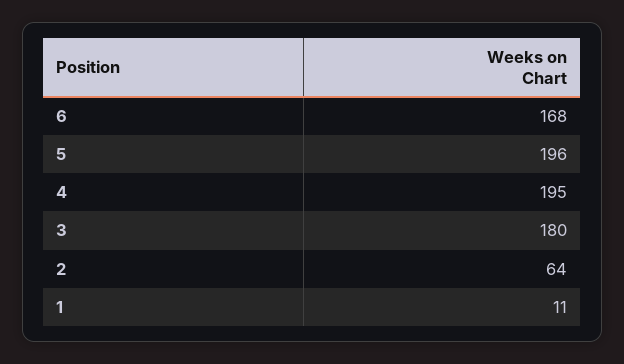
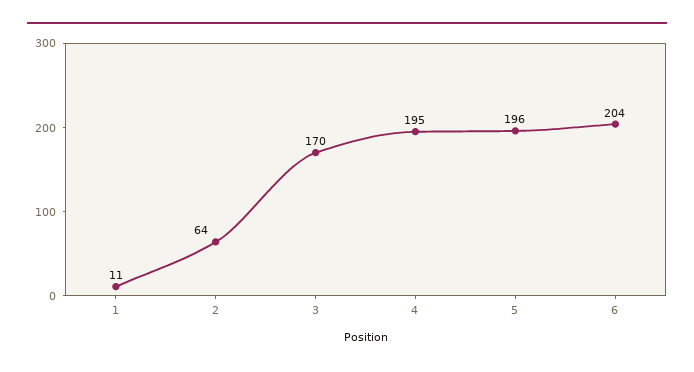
  {
-   "6": 168,
+   "6": 204,
    "5": 196,
    "4": 195,
-   "3": 180,
+   "3": 170,
    "2": 64,
    "1": 11
  }

